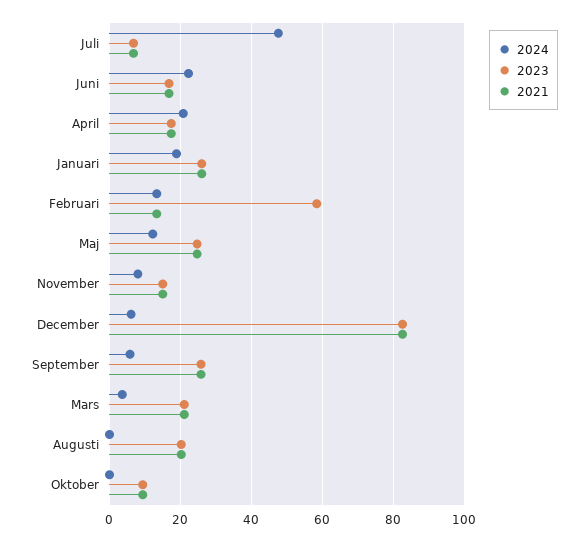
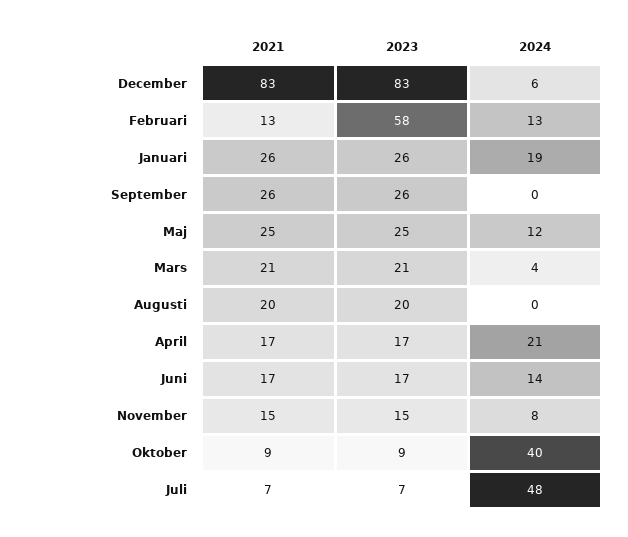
  {
    "2024": {
      "Juli": 48,
-     "Juni": 22,
+     "Juni": 14,
      "April": 21,
      "Januari": 19,
      "Februari": 13,
      "Maj": 12,
      "November": 8,
      "December": 6,
-     "September": 6,
+     "September": 0,
      "Mars": 4,
      "Augusti": 0,
-     "Oktober": 0
+     "Oktober": 40
    },
    "2023": {
      "Juli": 7,
      "Juni": 17,
      "April": 17,
      "Januari": 26,
      "Februari": 58,
      "Maj": 25,
      "November": 15,
      "December": 83,
      "September": 26,
      "Mars": 21,
      "Augusti": 20,
      "Oktober": 9
    },
    "2021": {
      "Juli": 7,
      "Juni": 17,
      "April": 17,
      "Januari": 26,
      "Februari": 13,
      "Maj": 25,
      "November": 15,
      "December": 83,
      "September": 26,
      "Mars": 21,
      "Augusti": 20,
      "Oktober": 9
    }
  }

